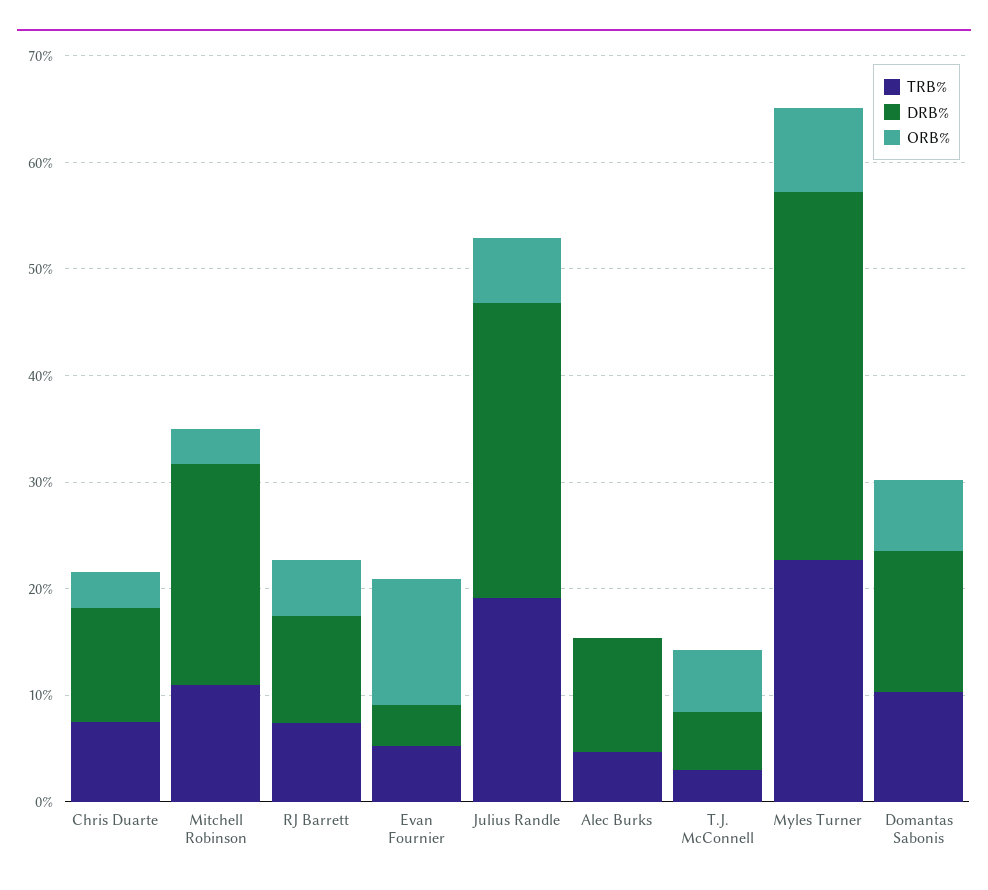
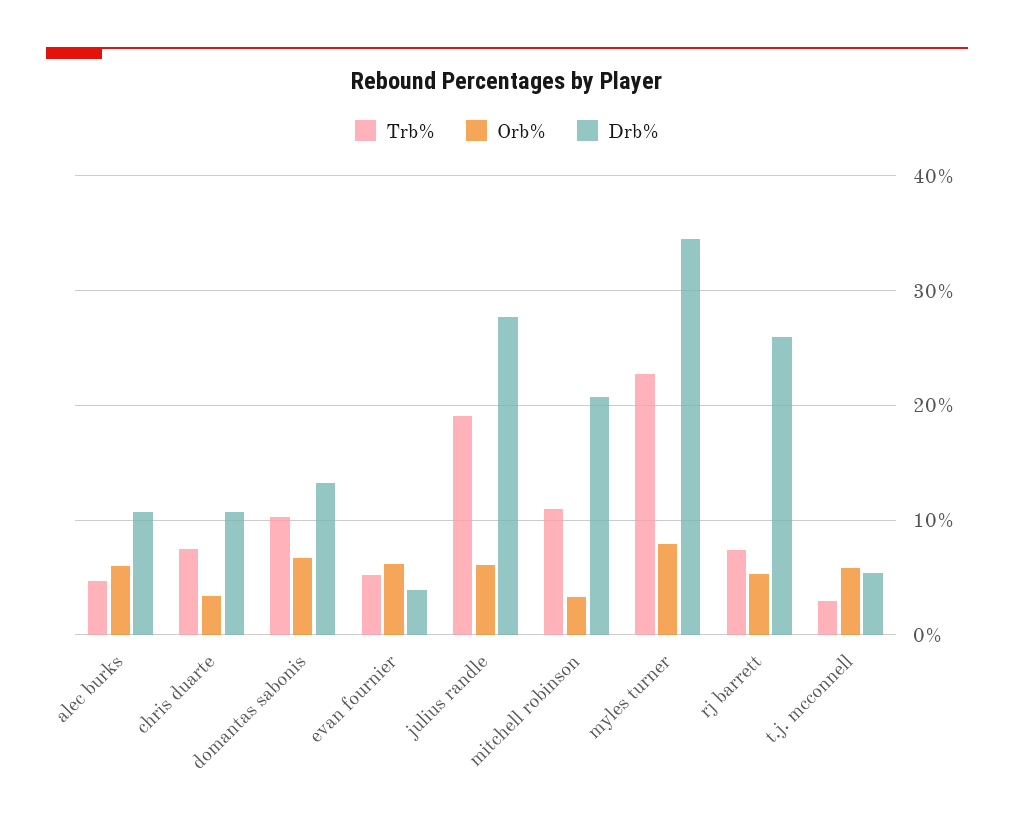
  {
    "TRB%": {
      "Chris Duarte": 8,
      "Mitchell Robinson": 11,
      "RJ Barrett": 7,
      "Evan Fournier": 5,
      "Julius Randle": 19,
      "Alec Burks": 5,
      "T.J. McConnell": 3,
      "Myles Turner": 23,
      "Domantas Sabonis": 10
    },
    "DRB%": {
      "Chris Duarte": 11,
      "Mitchell Robinson": 21,
-     "RJ Barrett": 10,
+     "RJ Barrett": 26,
      "Evan Fournier": 4,
      "Julius Randle": 28,
      "Alec Burks": 11,
      "T.J. McConnell": 5,
      "Myles Turner": 35,
      "Domantas Sabonis": 13
    },
    "ORB%": {
      "Chris Duarte": 3,
      "Mitchell Robinson": 3,
      "RJ Barrett": 5,
-     "Evan Fournier": 12,
+     "Evan Fournier": 6,
      "Julius Randle": 6,
-     "Alec Burks": 0,
+     "Alec Burks": 6,
      "T.J. McConnell": 6,
      "Myles Turner": 8,
      "Domantas Sabonis": 7
    }
  }

